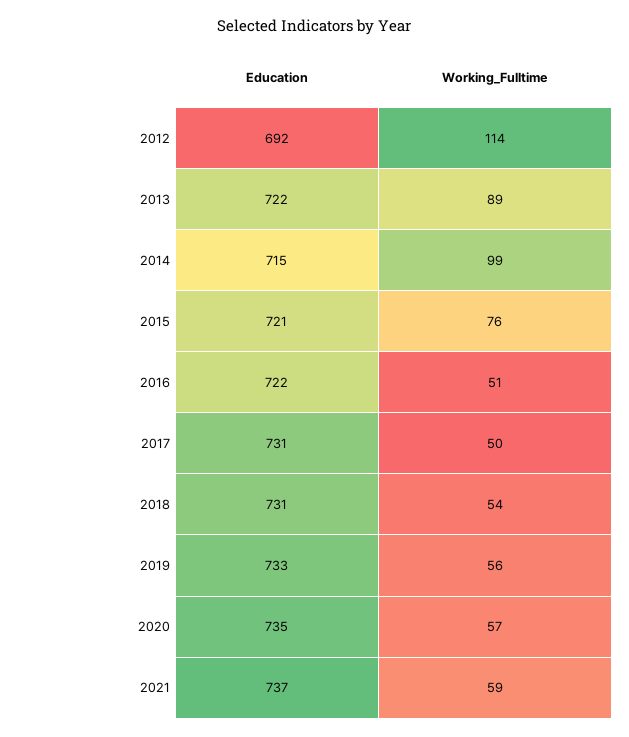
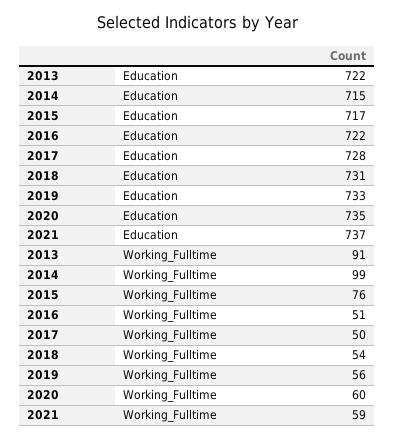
  {
    "Education": {
-     "2012": 692,
      "2013": 722,
      "2014": 715,
-     "2015": 721,
+     "2015": 717,
      "2016": 722,
-     "2017": 731,
+     "2017": 728,
      "2018": 731,
      "2019": 733,
      "2020": 735,
      "2021": 737
    },
    "Working_Fulltime": {
-     "2012": 114,
-     "2013": 89,
+     "2013": 91,
      "2014": 99,
      "2015": 76,
      "2016": 51,
      "2017": 50,
      "2018": 54,
      "2019": 56,
-     "2020": 57,
+     "2020": 60,
      "2021": 59
    }
  }

